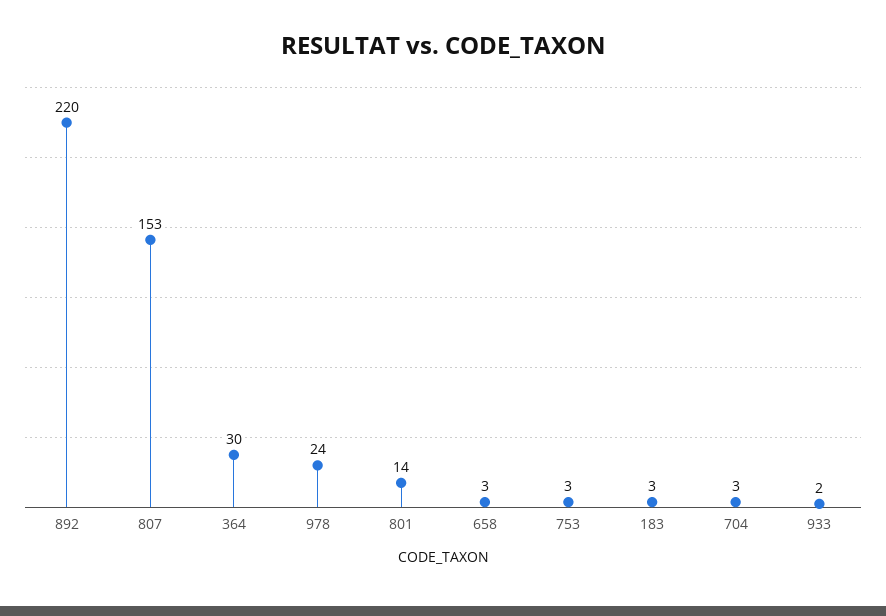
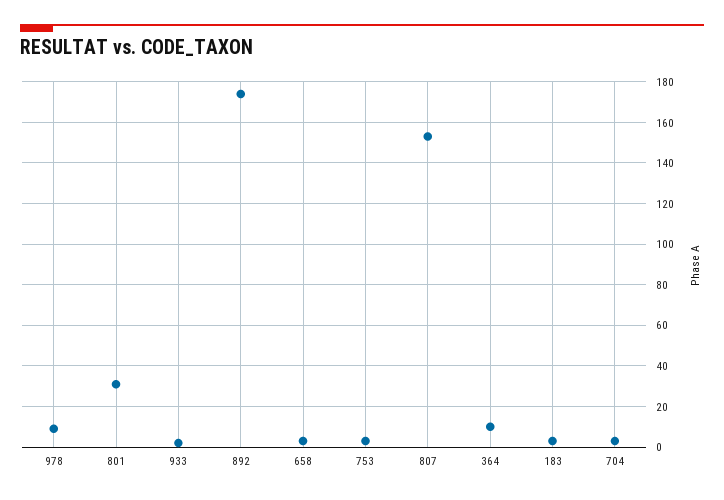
  {
-   "892": 220,
+   "892": 175,
    "807": 153,
-   "364": 30,
+   "364": 10,
-   "978": 24,
+   "978": 10,
-   "801": 14,
+   "801": 30,
    "658": 3,
    "753": 3,
    "183": 3,
    "704": 3,
    "933": 2
  }

